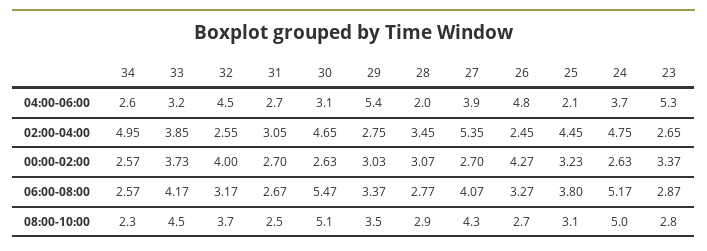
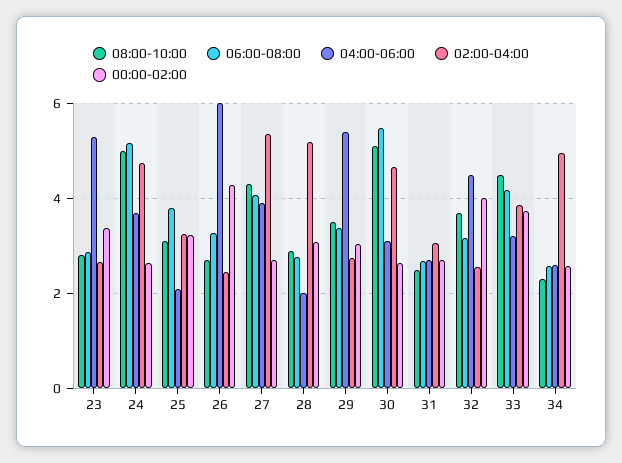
  {
    "04:00-06:00": {
      "34": 2.6,
      "33": 3.2,
      "32": 4.5,
      "31": 2.7,
      "30": 3.1,
      "29": 5.4,
      "28": 2,
      "27": 3.9,
-     "26": 4.8,
+     "26": 6,
      "25": 2.1,
      "24": 3.7,
      "23": 5.3
    },
    "02:00-04:00": {
      "34": 4.95,
      "33": 3.85,
      "32": 2.55,
      "31": 3.05,
      "30": 4.65,
      "29": 2.75,
-     "28": 3.45,
+     "28": 5.2,
      "27": 5.35,
      "26": 2.45,
-     "25": 4.45,
+     "25": 3.2,
      "24": 4.75,
      "23": 2.65
    },
    "00:00-02:00": {
      "34": 2.57,
      "33": 3.73,
      "32": 4,
      "31": 2.7,
      "30": 2.63,
      "29": 3.03,
      "28": 3.07,
      "27": 2.7,
      "26": 4.27,
      "25": 3.23,
      "24": 2.63,
      "23": 3.37
    },
    "06:00-08:00": {
      "34": 2.57,
      "33": 4.17,
      "32": 3.17,
      "31": 2.67,
      "30": 5.47,
      "29": 3.37,
      "28": 2.77,
      "27": 4.07,
      "26": 3.27,
      "25": 3.8,
      "24": 5.17,
      "23": 2.87
    },
    "08:00-10:00": {
      "34": 2.3,
      "33": 4.5,
      "32": 3.7,
      "31": 2.5,
      "30": 5.1,
      "29": 3.5,
      "28": 2.9,
      "27": 4.3,
      "26": 2.7,
      "25": 3.1,
      "24": 5,
      "23": 2.8
    }
  }

